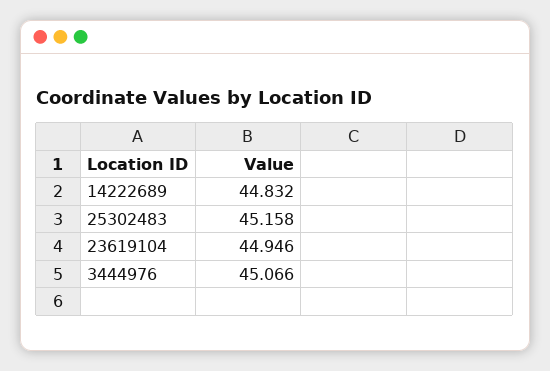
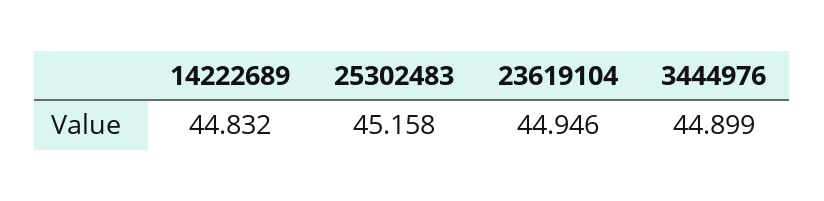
  {
    "14222689": 44.832,
    "25302483": 45.158,
    "23619104": 44.946,
-   "3444976": 45.066
+   "3444976": 44.899
  }

